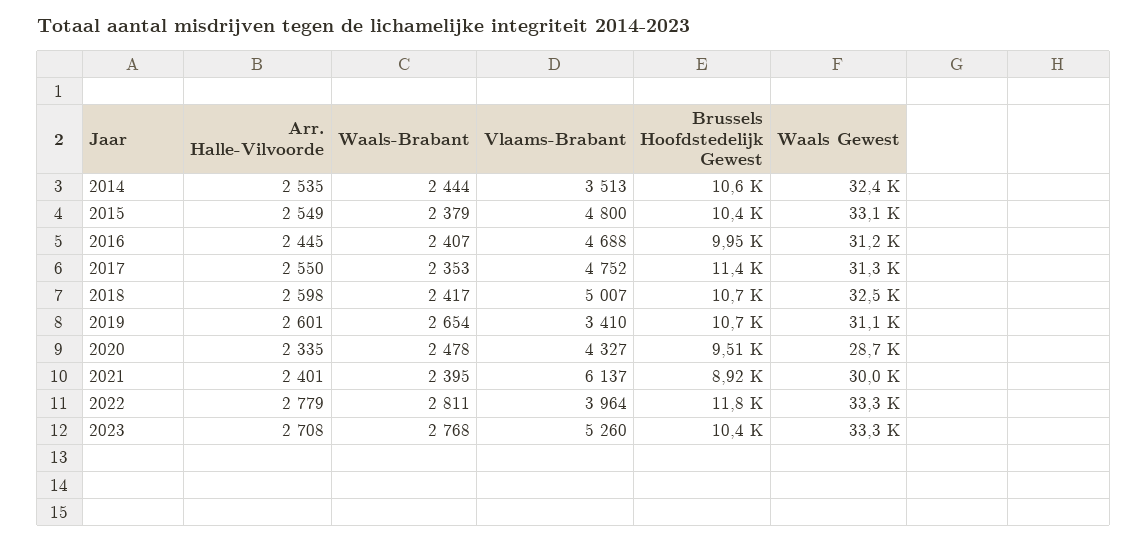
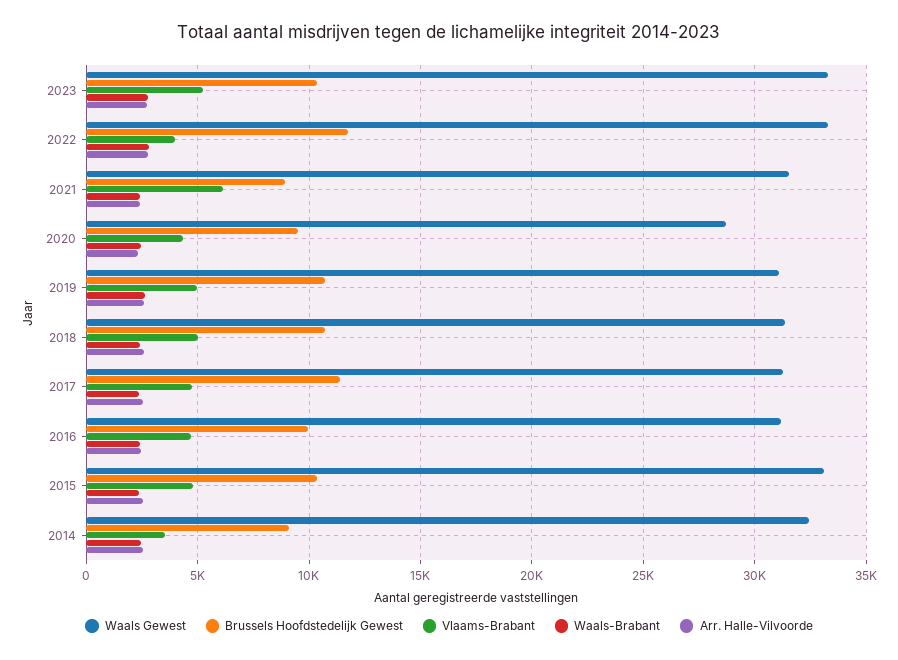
  {
    "Arr. Halle-Vilvoorde": {
      "2014": 2535,
      "2015": 2549,
      "2016": 2445,
      "2017": 2550,
      "2018": 2598,
      "2019": 2601,
      "2020": 2335,
      "2021": 2401,
      "2022": 2779,
      "2023": 2708
    },
    "Waals-Brabant": {
      "2014": 2444,
      "2015": 2379,
      "2016": 2407,
      "2017": 2353,
      "2018": 2417,
      "2019": 2654,
      "2020": 2478,
      "2021": 2395,
      "2022": 2811,
      "2023": 2768
    },
    "Vlaams-Brabant": {
      "2014": 3513,
      "2015": 4800,
      "2016": 4688,
      "2017": 4752,
      "2018": 5007,
-     "2019": 3410,
+     "2019": 5000,
      "2020": 4327,
      "2021": 6137,
      "2022": 3964,
      "2023": 5260
    },
    "Brussels Hoofdstedelijk Gewest": {
-     "2014": 10600,
+     "2014": 9000,
      "2015": 10400,
      "2016": 9950,
      "2017": 11400,
      "2018": 10700,
      "2019": 10700,
      "2020": 9510,
      "2021": 8920,
      "2022": 11800,
      "2023": 10400
    },
    "Waals Gewest": {
      "2014": 32400,
      "2015": 33100,
      "2016": 31200,
      "2017": 31300,
-     "2018": 32500,
+     "2018": 31500,
      "2019": 31100,
      "2020": 28700,
-     "2021": 30000,
+     "2021": 31500,
      "2022": 33300,
      "2023": 33300
    }
  }

